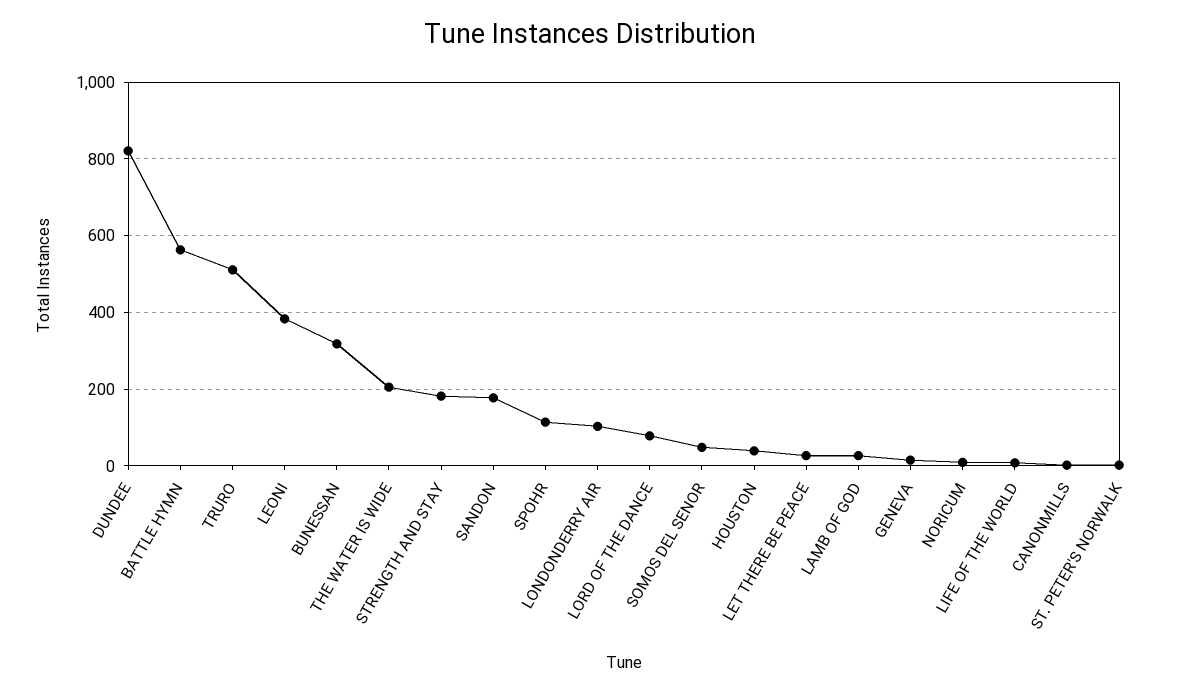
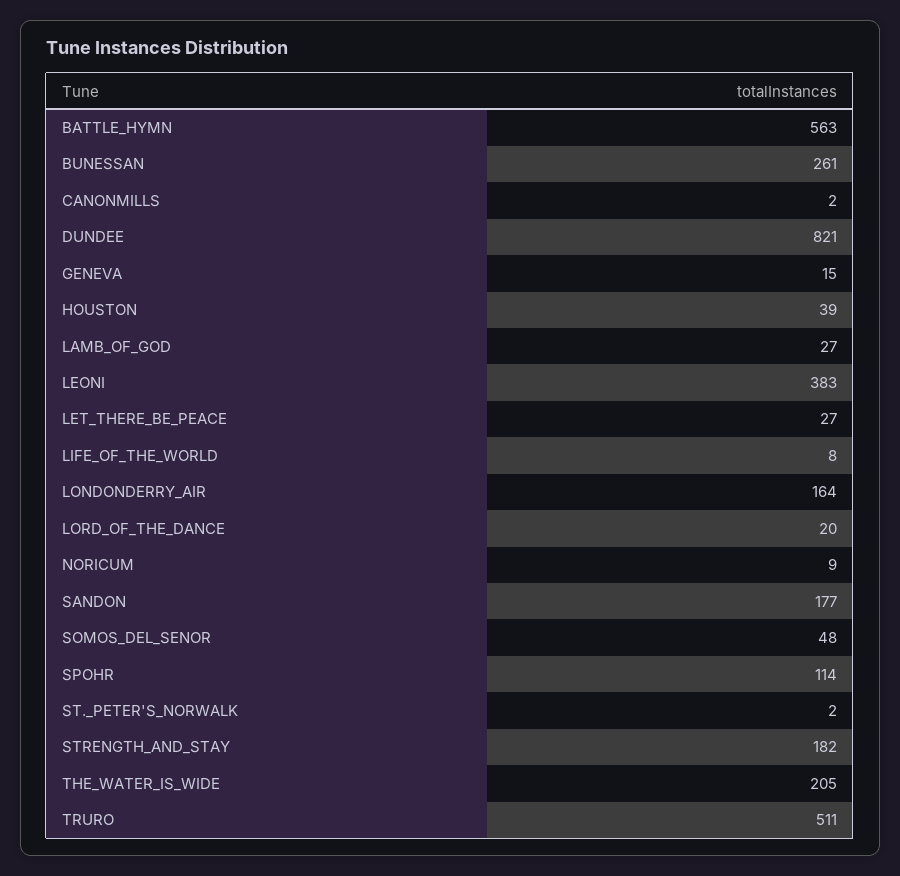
  {
    "DUNDEE": 821,
    "BATTLE HYMN": 563,
    "TRURO": 511,
    "LEONI": 383,
-   "BUNESSAN": 320,
+   "BUNESSAN": 261,
    "THE WATER IS WIDE": 205,
    "STRENGTH AND STAY": 182,
    "SANDON": 177,
    "SPOHR": 114,
-   "LONDONDERRY AIR": 100,
+   "LONDONDERRY AIR": 164,
-   "LORD OF THE DANCE": 80,
+   "LORD OF THE DANCE": 20,
    "SOMOS DEL SENOR": 48,
    "HOUSTON": 39,
    "LET THERE BE PEACE": 27,
    "LAMB OF GOD": 27,
    "GENEVA": 15,
    "NORICUM": 9,
    "LIFE OF THE WORLD": 8,
    "CANONMILLS": 2,
    "ST. PETER'S NORWALK": 2
  }

